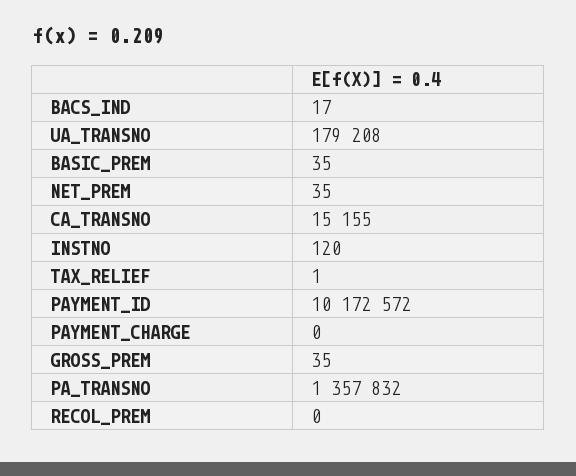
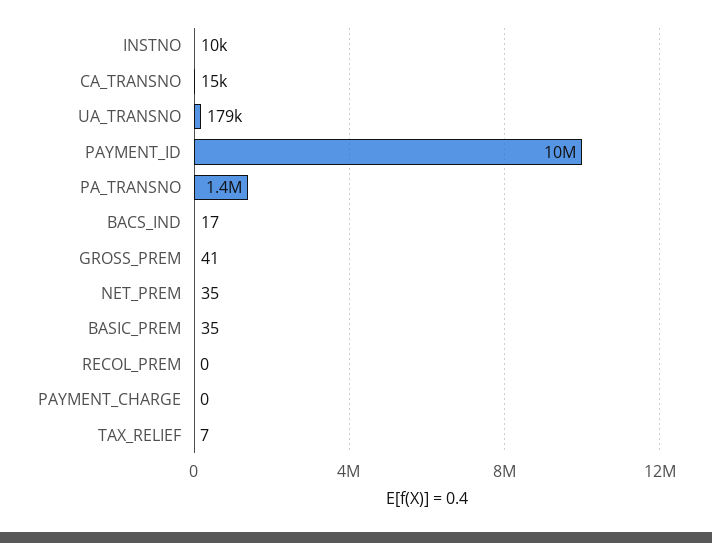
  {
    "BACS_IND": 17,
    "UA_TRANSNO": 179208,
    "BASIC_PREM": 35,
    "NET_PREM": 35,
    "CA_TRANSNO": 15155,
-   "INSTNO": 120,
+   "INSTNO": 10000,
-   "TAX_RELIEF": 1,
+   "TAX_RELIEF": 7,
    "PAYMENT_ID": 10172572,
    "PAYMENT_CHARGE": 0,
-   "GROSS_PREM": 35,
+   "GROSS_PREM": 41,
    "PA_TRANSNO": 1357832,
    "RECOL_PREM": 0
  }

